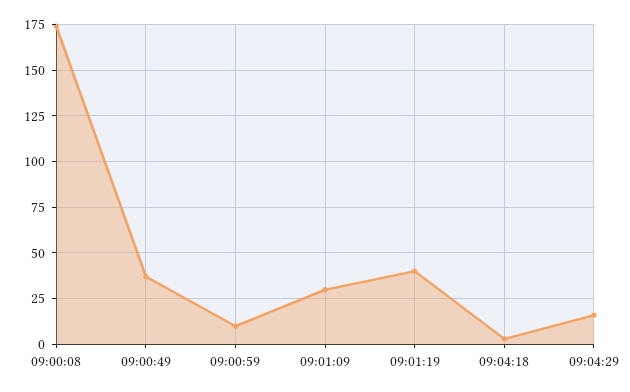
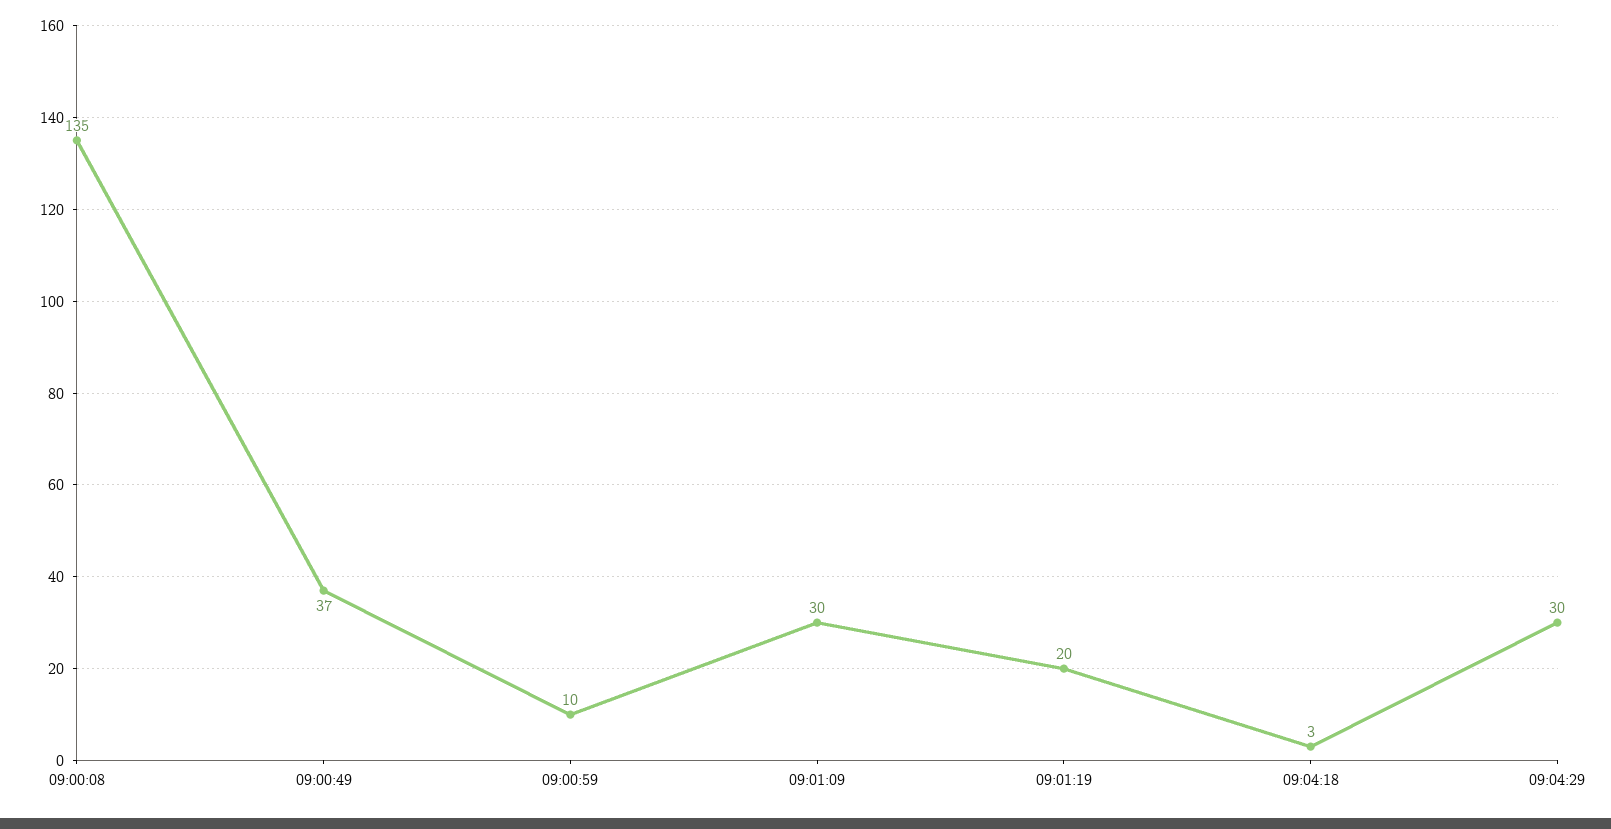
  {
-   "09:00:08": 175,
+   "09:00:08": 135,
    "09:00:49": 37,
    "09:00:59": 10,
    "09:01:09": 30,
-   "09:01:19": 40,
+   "09:01:19": 20,
    "09:04:18": 3,
-   "09:04:29": 15
+   "09:04:29": 30
  }

